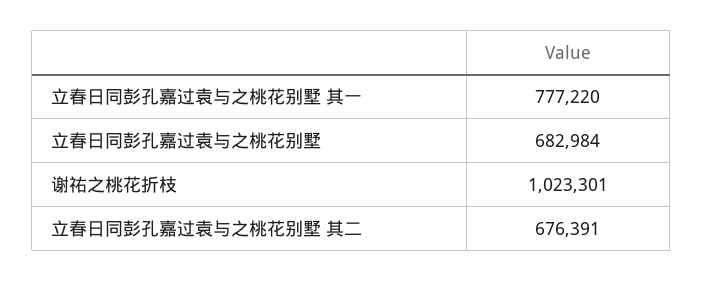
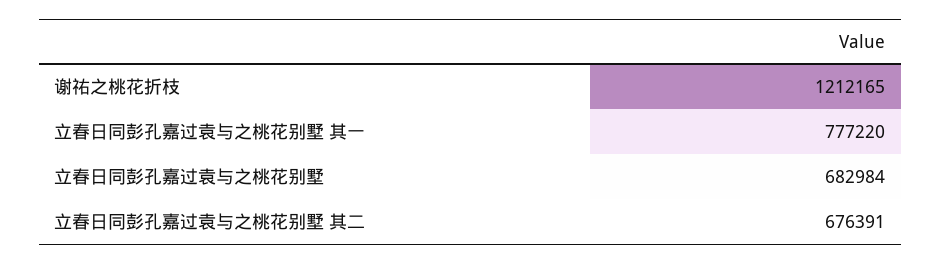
  {
    "立春日同彭孔嘉过袁与之桃花别墅 其一": 777220,
    "立春日同彭孔嘉过袁与之桃花别墅": 682984,
-   "谢祐之桃花折枝": 1023301,
+   "谢祐之桃花折枝": 1212165,
    "立春日同彭孔嘉过袁与之桃花别墅 其二": 676391
  }

